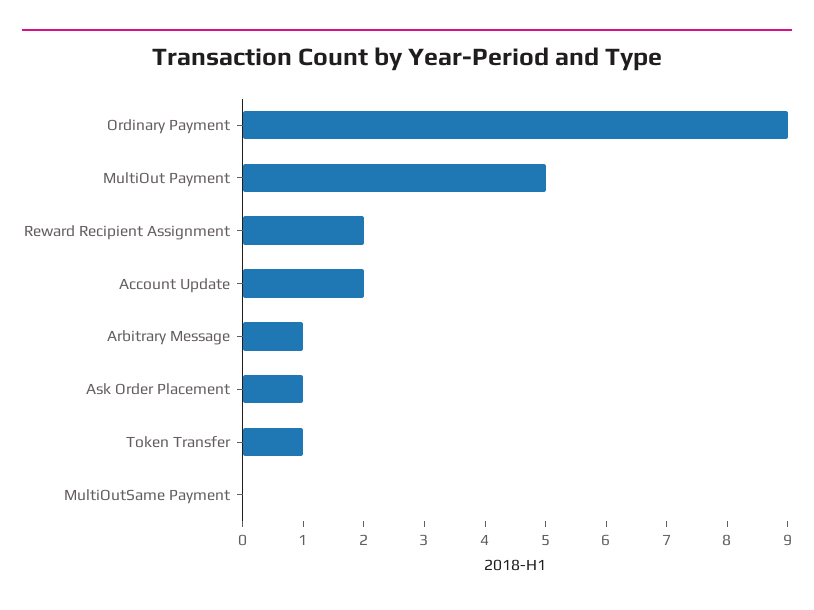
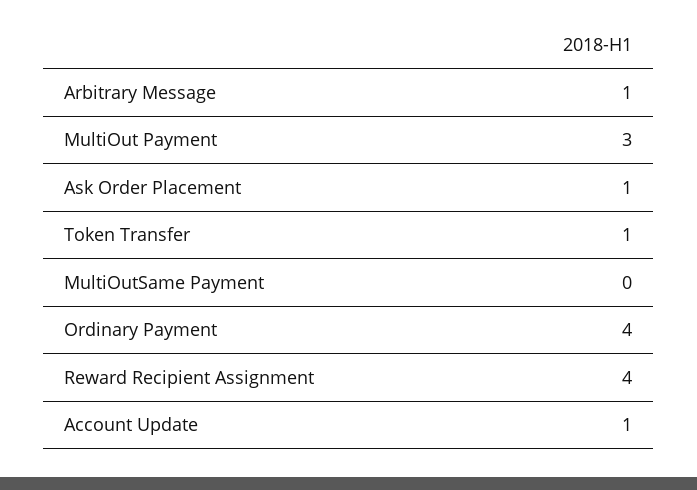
  {
-   "Ordinary Payment": 9,
+   "Ordinary Payment": 4,
-   "MultiOut Payment": 5,
+   "MultiOut Payment": 3,
-   "Reward Recipient Assignment": 2,
+   "Reward Recipient Assignment": 4,
-   "Account Update": 2,
+   "Account Update": 1,
    "Arbitrary Message": 1,
    "Ask Order Placement": 1,
    "Token Transfer": 1,
    "MultiOutSame Payment": 0
  }

